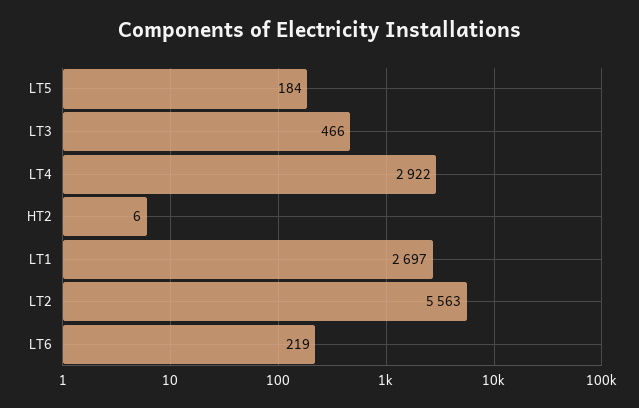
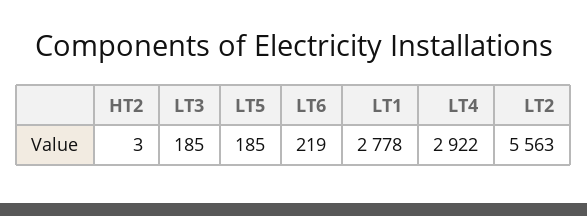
  {
-   "LT5": 184,
+   "LT5": 185,
-   "LT3": 466,
+   "LT3": 185,
    "LT4": 2922,
-   "HT2": 6,
+   "HT2": 3,
-   "LT1": 2697,
+   "LT1": 2778,
    "LT2": 5563,
    "LT6": 219
  }

